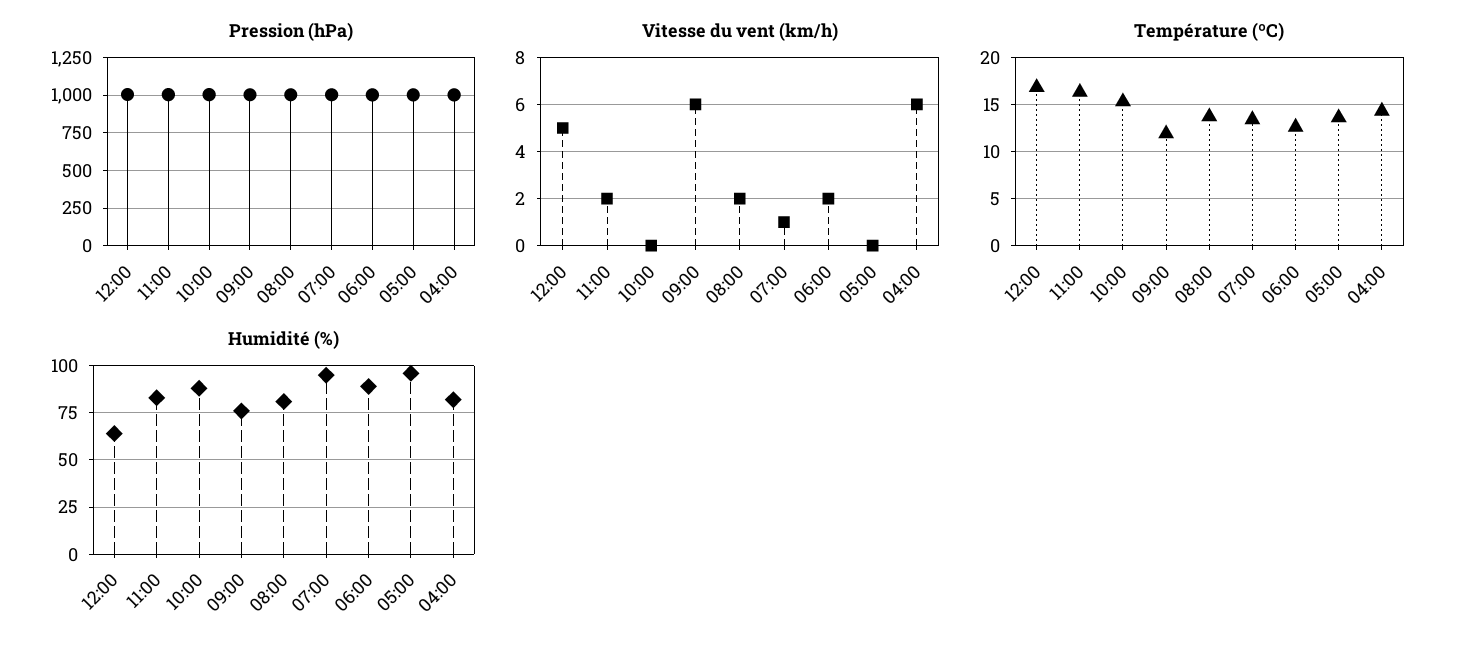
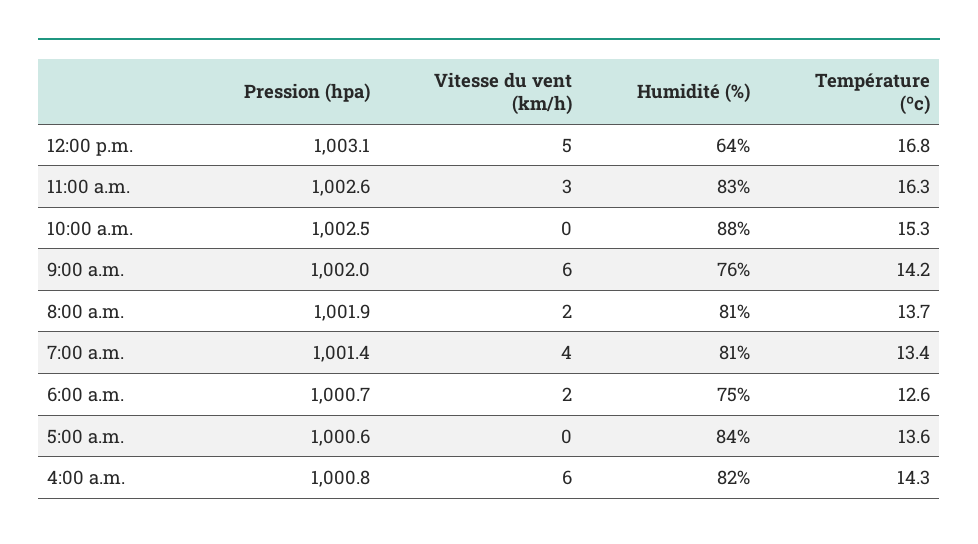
  {
    "Pression (hPa)": {
      "12:00": 1003.1,
      "11:00": 1002.6,
      "10:00": 1002.5,
      "09:00": 1002,
      "08:00": 1001.9,
      "07:00": 1001.4,
      "06:00": 1000.7,
      "05:00": 1000.6,
      "04:00": 1000.8
    },
    "Vitesse du vent (km/h)": {
      "12:00": 5,
-     "11:00": 2,
+     "11:00": 3,
      "10:00": 0,
      "09:00": 6,
      "08:00": 2,
-     "07:00": 1,
+     "07:00": 4,
      "06:00": 2,
      "05:00": 0,
      "04:00": 6
    },
    "Température (ºC)": {
      "12:00": 16.8,
      "11:00": 16.3,
      "10:00": 15.3,
-     "09:00": 12,
+     "09:00": 14.2,
      "08:00": 13.7,
      "07:00": 13.4,
      "06:00": 12.6,
      "05:00": 13.6,
      "04:00": 14.3
    },
    "Humidité (%)": {
      "12:00": 64,
      "11:00": 83,
      "10:00": 88,
      "09:00": 76,
      "08:00": 81,
-     "07:00": 95,
+     "07:00": 81,
-     "06:00": 90,
+     "06:00": 75,
-     "05:00": 95,
+     "05:00": 84,
      "04:00": 82
    }
  }

